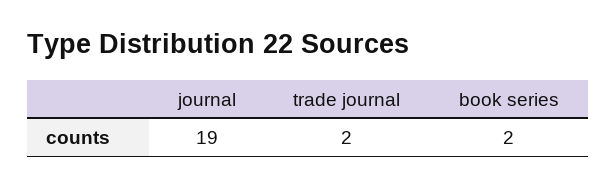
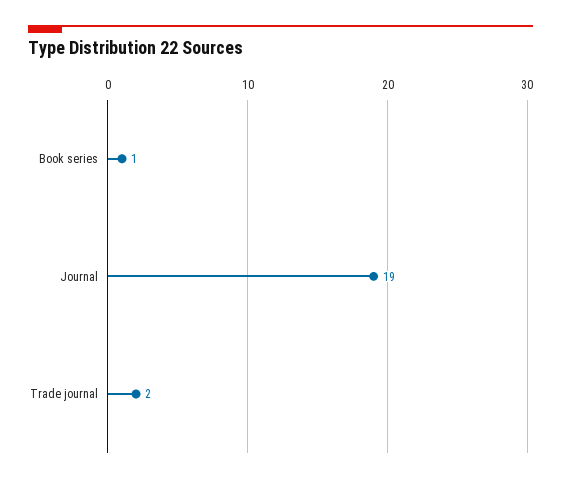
  {
    "journal": 19,
    "trade journal": 2,
-   "book series": 2
+   "book series": 1
  }

